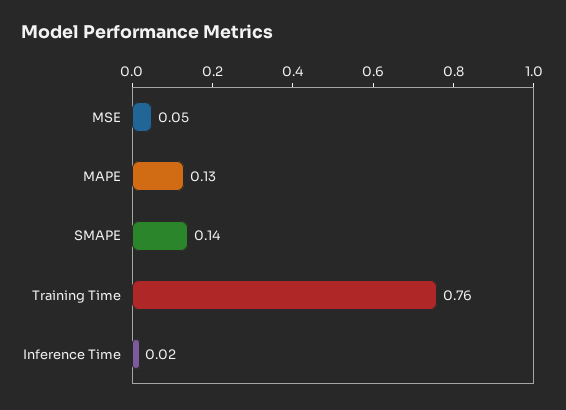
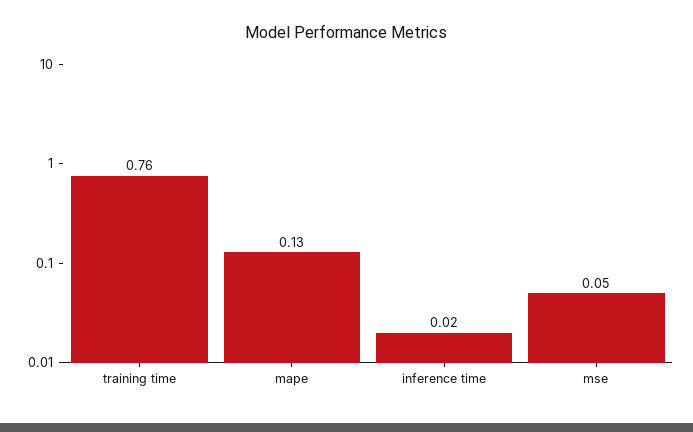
  {
    "MSE": 0.05,
    "MAPE": 0.13,
-   "SMAPE": 0.14,
    "Training Time": 0.76,
    "Inference Time": 0.02
  }

